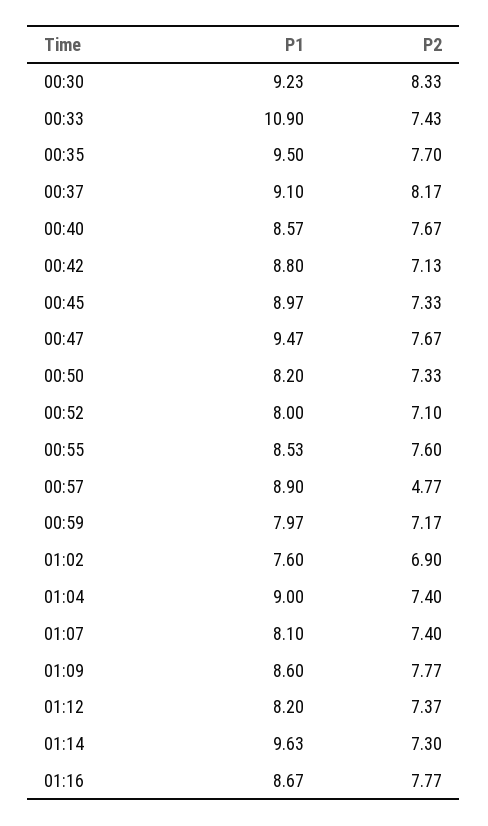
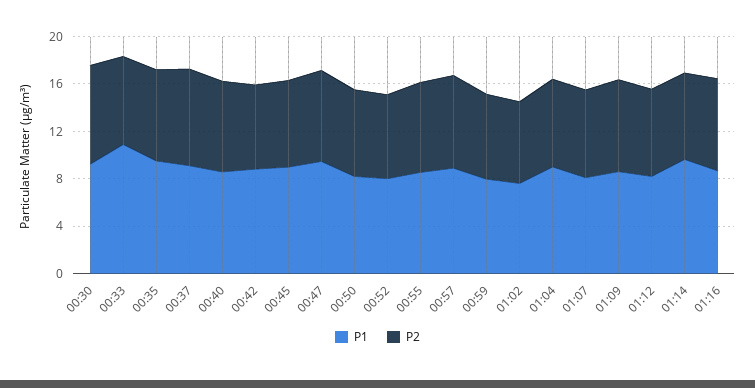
  {
    "P1": {
      "00:30": 9.23,
      "00:33": 10.9,
      "00:35": 9.5,
      "00:37": 9.1,
      "00:40": 8.57,
      "00:42": 8.8,
      "00:45": 8.97,
      "00:47": 9.47,
      "00:50": 8.2,
      "00:52": 8,
      "00:55": 8.53,
      "00:57": 8.9,
      "00:59": 7.97,
      "01:02": 7.6,
      "01:04": 9,
      "01:07": 8.1,
      "01:09": 8.6,
      "01:12": 8.2,
      "01:14": 9.63,
      "01:16": 8.67
    },
    "P2": {
      "00:30": 8.33,
      "00:33": 7.43,
      "00:35": 7.7,
      "00:37": 8.17,
      "00:40": 7.67,
      "00:42": 7.13,
      "00:45": 7.33,
      "00:47": 7.67,
      "00:50": 7.33,
      "00:52": 7.1,
      "00:55": 7.6,
-     "00:57": 4.77,
+     "00:57": 8,
      "00:59": 7.17,
      "01:02": 6.9,
      "01:04": 7.4,
      "01:07": 7.4,
      "01:09": 7.77,
      "01:12": 7.37,
      "01:14": 7.3,
      "01:16": 7.77
    }
  }

